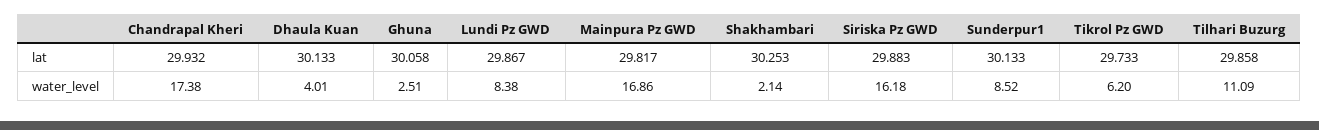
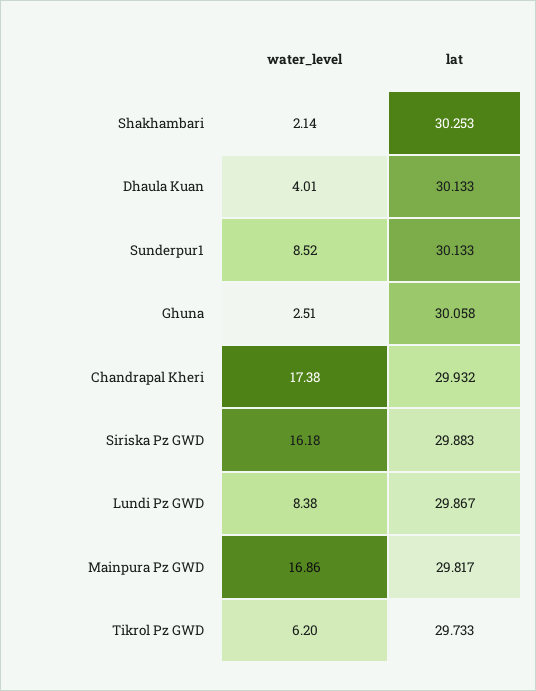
  {
    "Chandrapal Kheri": {
      "lat": 29.932,
      "water_level": 17.38
    },
    "Dhaula Kuan": {
      "lat": 30.133,
      "water_level": 4.01
    },
    "Ghuna": {
      "lat": 30.058,
      "water_level": 2.51
    },
    "Lundi Pz GWD": {
      "lat": 29.867,
      "water_level": 8.38
    },
    "Mainpura Pz GWD": {
      "lat": 29.817,
      "water_level": 16.86
    },
    "Shakhambari": {
      "lat": 30.253,
      "water_level": 2.14
    },
    "Siriska Pz GWD": {
      "lat": 29.883,
      "water_level": 16.18
    },
    "Sunderpur1": {
      "lat": 30.133,
      "water_level": 8.52
    },
    "Tikrol Pz GWD": {
      "lat": 29.733,
      "water_level": 6.2
-   },
+   }
-   "Tilhari Buzurg": {
-     "lat": 29.858,
-     "water_level": 11.09
-   }
  }

